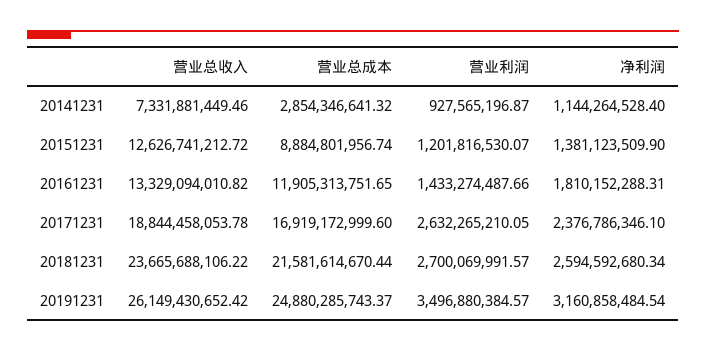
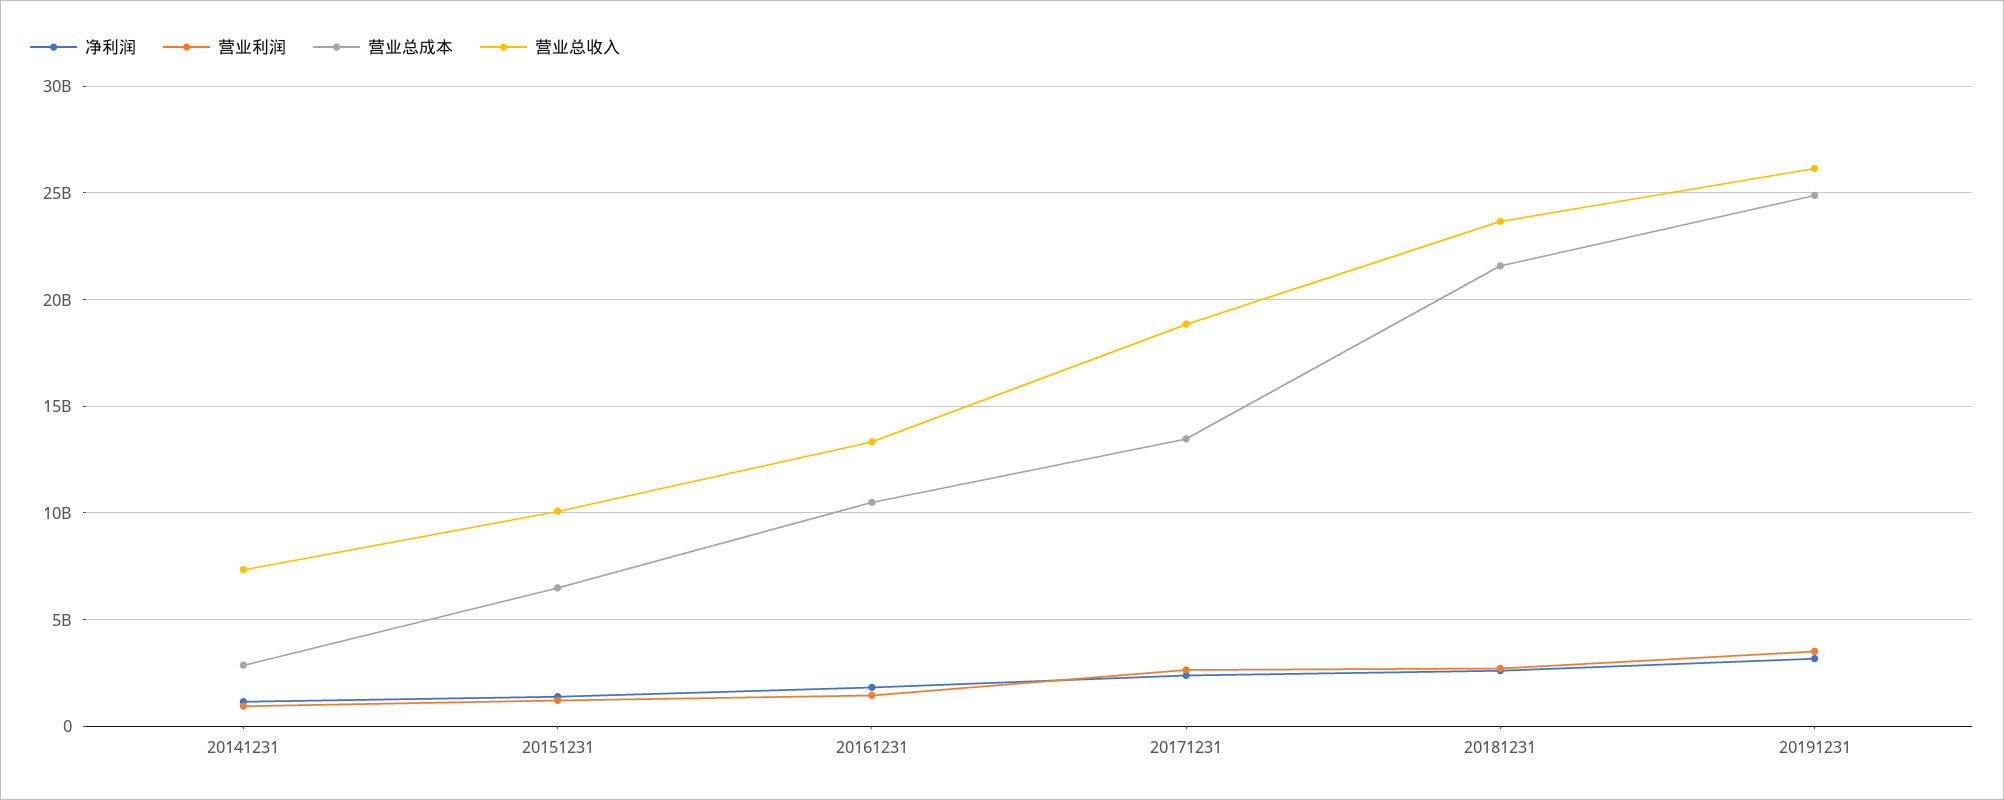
  {
    "营业总收入": {
      "20141231": 7331881449.46,
-     "20151231": 12626741212.72,
+     "20151231": 10000000000,
      "20161231": 13329094010.82,
      "20171231": 18844458053.78,
      "20181231": 23665688106.22,
      "20191231": 26149430652.42
    },
    "营业总成本": {
      "20141231": 2854346641.32,
-     "20151231": 8884801956.74,
+     "20151231": 6500000000,
-     "20161231": 11905313751.65,
+     "20161231": 10500000000,
-     "20171231": 16919172999.6,
+     "20171231": 13500000000,
      "20181231": 21581614670.44,
      "20191231": 24880285743.37
    },
    "营业利润": {
      "20141231": 927565196.87,
      "20151231": 1201816530.07,
      "20161231": 1433274487.66,
      "20171231": 2632265210.05,
      "20181231": 2700069991.57,
      "20191231": 3496880384.57
    },
    "净利润": {
      "20141231": 1144264528.4,
      "20151231": 1381123509.9,
      "20161231": 1810152288.31,
      "20171231": 2376786346.1,
      "20181231": 2594592680.34,
      "20191231": 3160858484.54
    }
  }

